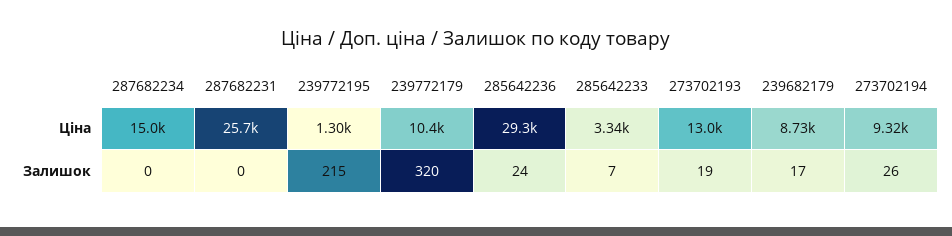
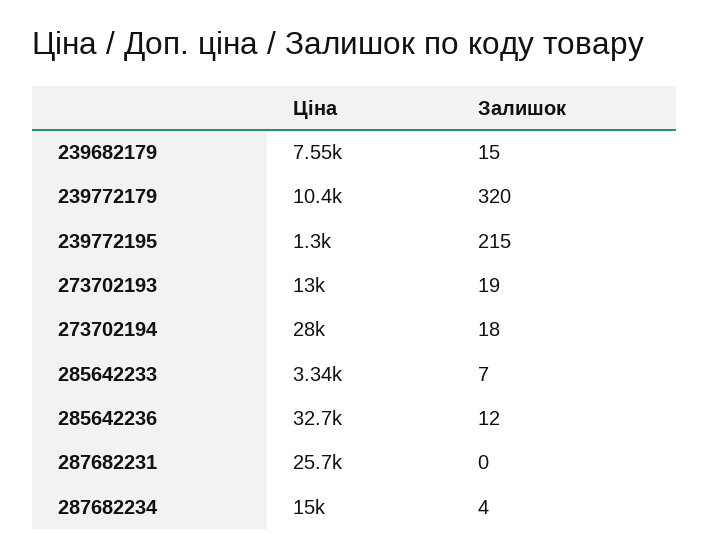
  {
    "287682234": {
      "Ціна": 15000,
-     "Залишок": 0
+     "Залишок": 4
    },
    "287682231": {
      "Ціна": 25700,
      "Залишок": 0
    },
    "239772195": {
      "Ціна": 1300,
      "Залишок": 215
    },
    "239772179": {
      "Ціна": 10400,
      "Залишок": 320
    },
    "285642236": {
-     "Ціна": 29300,
+     "Ціна": 32700,
-     "Залишок": 24
+     "Залишок": 12
    },
    "285642233": {
      "Ціна": 3340,
      "Залишок": 7
    },
    "273702193": {
      "Ціна": 13000,
      "Залишок": 19
    },
    "239682179": {
-     "Ціна": 8730,
+     "Ціна": 7550,
-     "Залишок": 17
+     "Залишок": 15
    },
    "273702194": {
-     "Ціна": 9320,
+     "Ціна": 28000,
-     "Залишок": 26
+     "Залишок": 18
    }
  }

